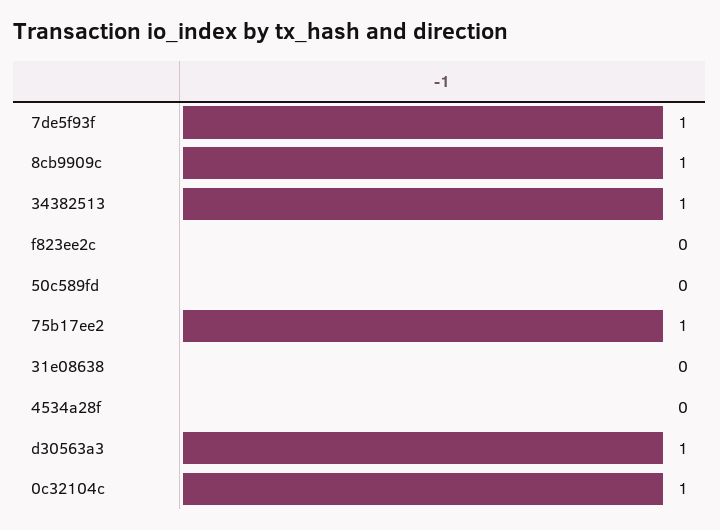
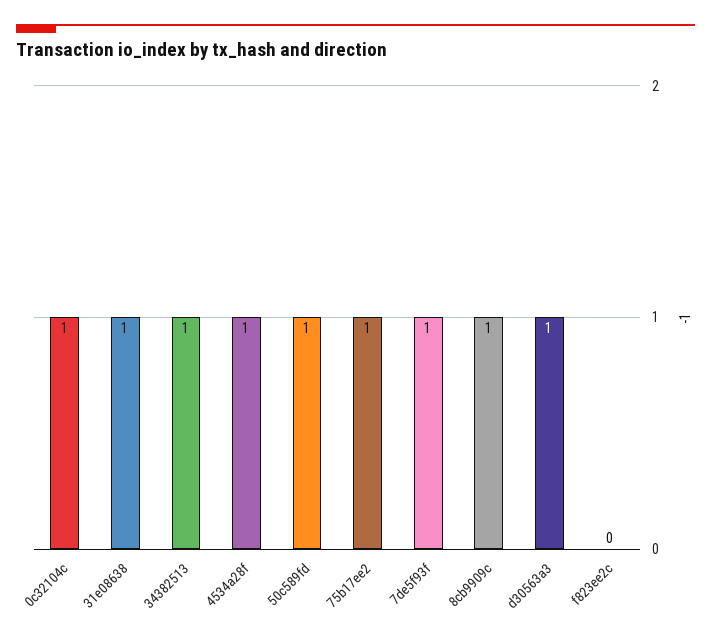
  {
    "7de5f93f": 1,
    "8cb9909c": 1,
    "34382513": 1,
    "f823ee2c": 0,
-   "50c589fd": 0,
+   "50c589fd": 1,
    "75b17ee2": 1,
-   "31e08638": 0,
+   "31e08638": 1,
-   "4534a28f": 0,
+   "4534a28f": 1,
    "d30563a3": 1,
    "0c32104c": 1
  }

